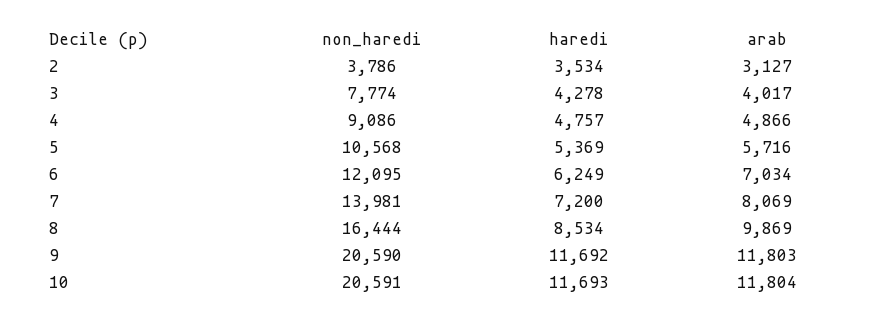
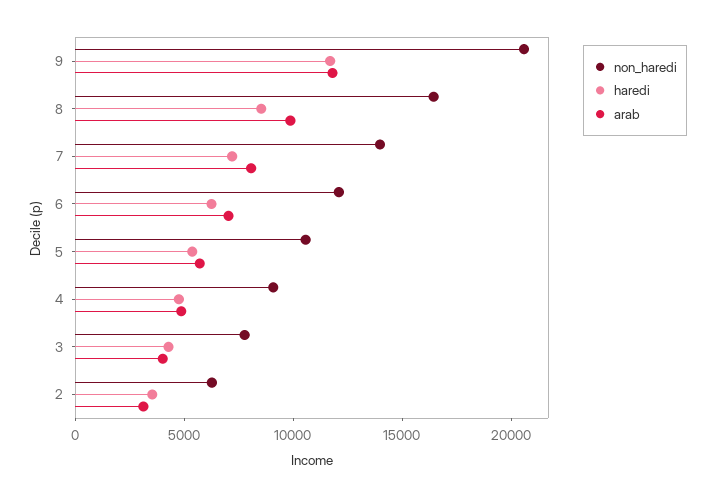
  {
    "non_haredi": {
-     "2": 3786,
+     "2": 6000,
      "3": 7774,
      "4": 9086,
      "5": 10568,
      "6": 12095,
      "7": 13981,
      "8": 16444,
-     "9": 20590,
+     "9": 20590
-     "10": 20591
    },
    "haredi": {
      "2": 3534,
      "3": 4278,
      "4": 4757,
      "5": 5369,
      "6": 6249,
      "7": 7200,
      "8": 8534,
-     "9": 11692,
+     "9": 11692
-     "10": 11693
    },
    "arab": {
      "2": 3127,
      "3": 4017,
      "4": 4866,
      "5": 5716,
      "6": 7034,
      "7": 8069,
      "8": 9869,
-     "9": 11803,
+     "9": 11803
-     "10": 11804
    }
  }

